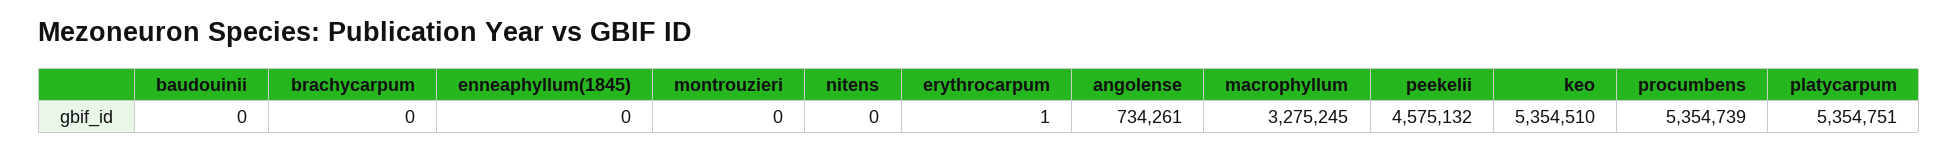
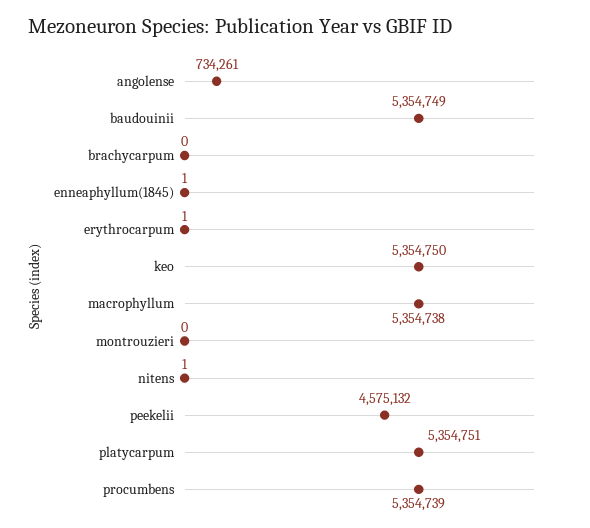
  {
-   "baudouinii": 0,
+   "baudouinii": 5354749,
    "brachycarpum": 0,
-   "enneaphyllum(1845)": 0,
+   "enneaphyllum(1845)": 1,
    "montrouzieri": 0,
-   "nitens": 0,
+   "nitens": 1,
    "erythrocarpum": 1,
    "angolense": 734261,
-   "macrophyllum": 3275245,
+   "macrophyllum": 5354738,
    "peekelii": 4575132,
-   "keo": 5354510,
+   "keo": 5354750,
    "procumbens": 5354739,
    "platycarpum": 5354751
  }

